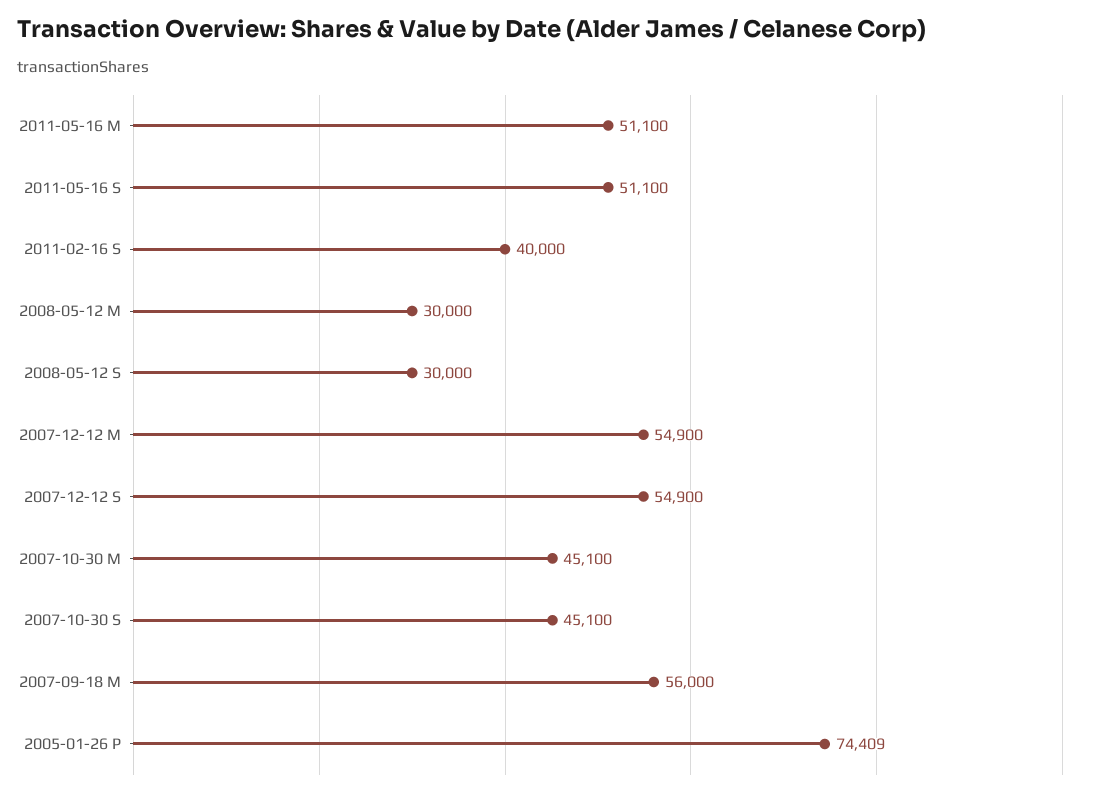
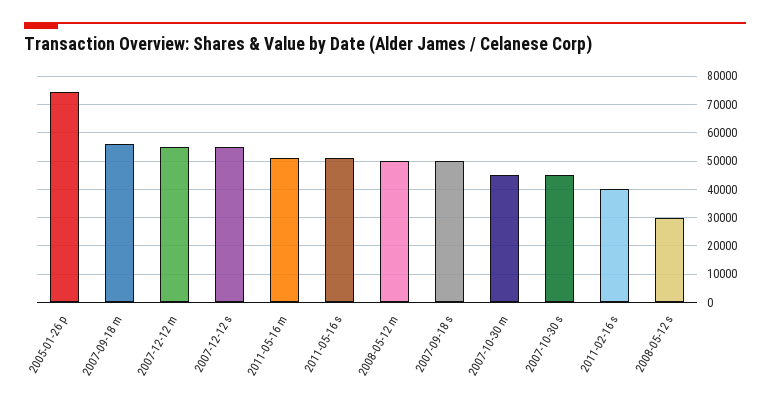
  {
    "2011-05-16 M": 51100,
    "2011-05-16 S": 51100,
    "2011-02-16 S": 40000,
-   "2008-05-12 M": 30000,
+   "2008-05-12 M": 50000,
    "2008-05-12 S": 30000,
    "2007-12-12 M": 54900,
    "2007-12-12 S": 54900,
    "2007-10-30 M": 45100,
    "2007-10-30 S": 45100,
    "2007-09-18 M": 56000,
-   "2005-01-26 P": 74409
+   "2005-01-26 P": 74409,
+   "2007-09-18 s": 50000
  }

